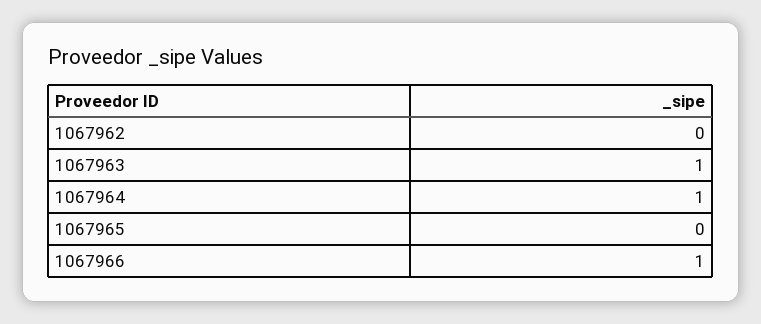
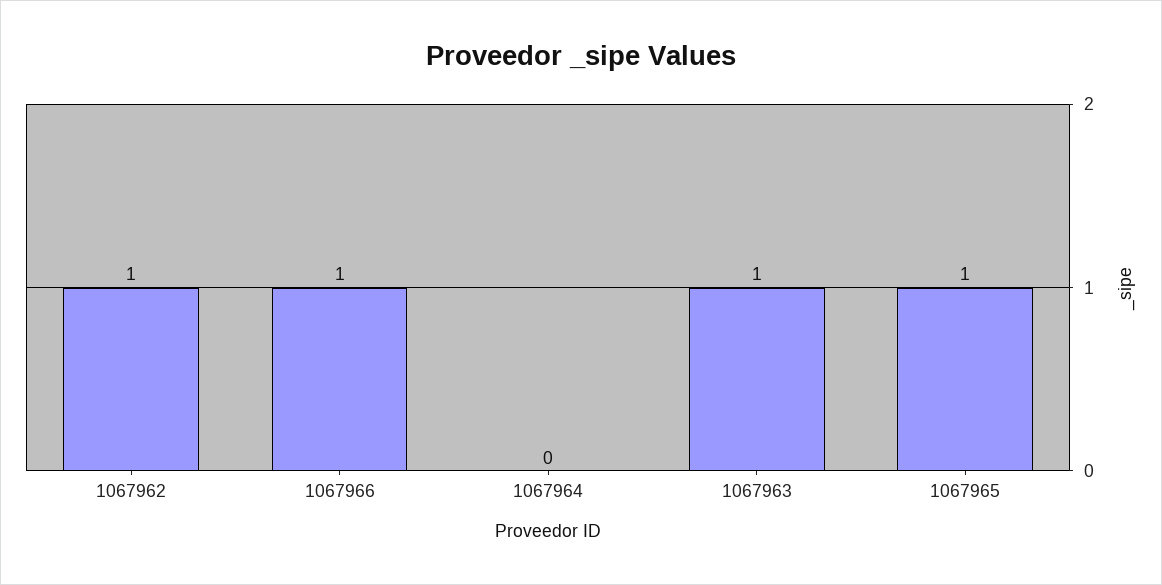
  {
-   "1067962": 0,
+   "1067962": 1,
    "1067963": 1,
-   "1067964": 1,
+   "1067964": 0,
-   "1067965": 0,
+   "1067965": 1,
    "1067966": 1
  }

